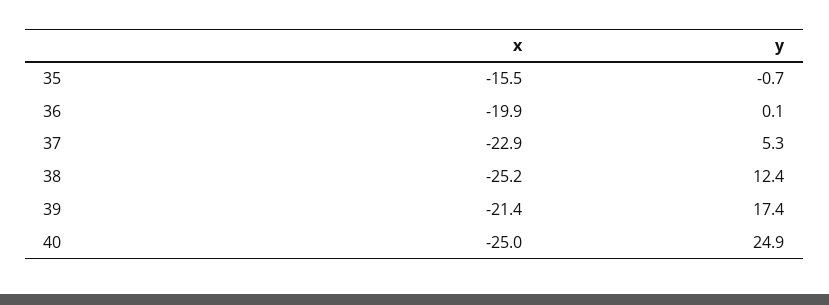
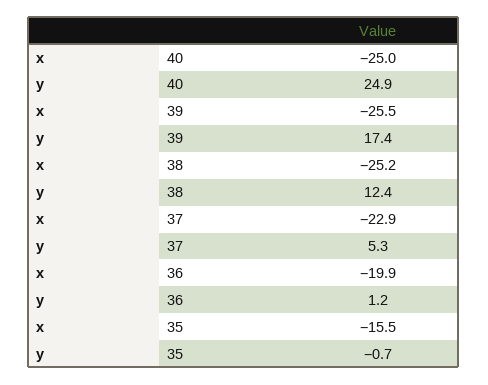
  {
    "x": {
      "35": -15.5,
      "36": -19.9,
      "37": -22.9,
      "38": -25.2,
-     "39": -21.4,
+     "39": -25.5,
      "40": -25
    },
    "y": {
      "35": -0.7,
-     "36": 0.1,
+     "36": 1.2,
      "37": 5.3,
      "38": 12.4,
      "39": 17.4,
      "40": 24.9
    }
  }

